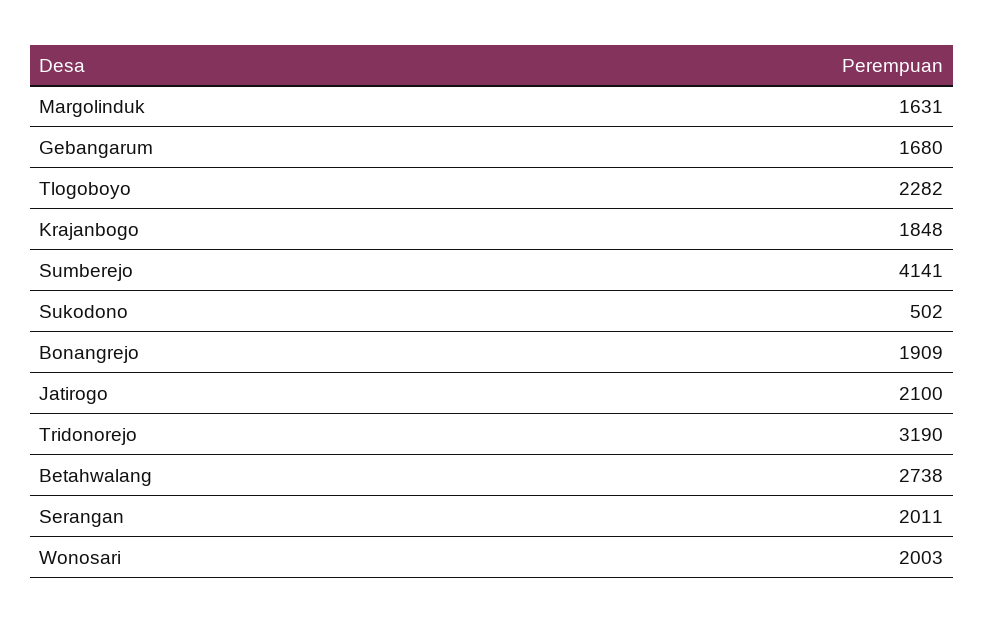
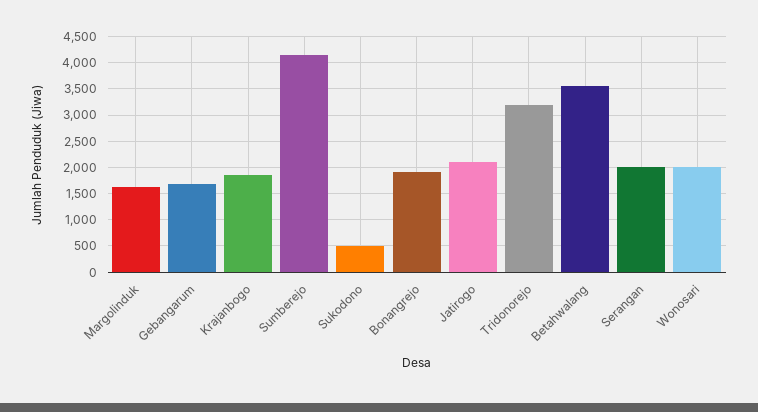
  {
    "Margolinduk": 1631,
    "Gebangarum": 1680,
-   "Tlogoboyo": 2282,
    "Krajanbogo": 1848,
    "Sumberejo": 4141,
    "Sukodono": 502,
    "Bonangrejo": 1909,
    "Jatirogo": 2100,
    "Tridonorejo": 3190,
-   "Betahwalang": 2738,
+   "Betahwalang": 3500,
    "Serangan": 2011,
    "Wonosari": 2003
  }

